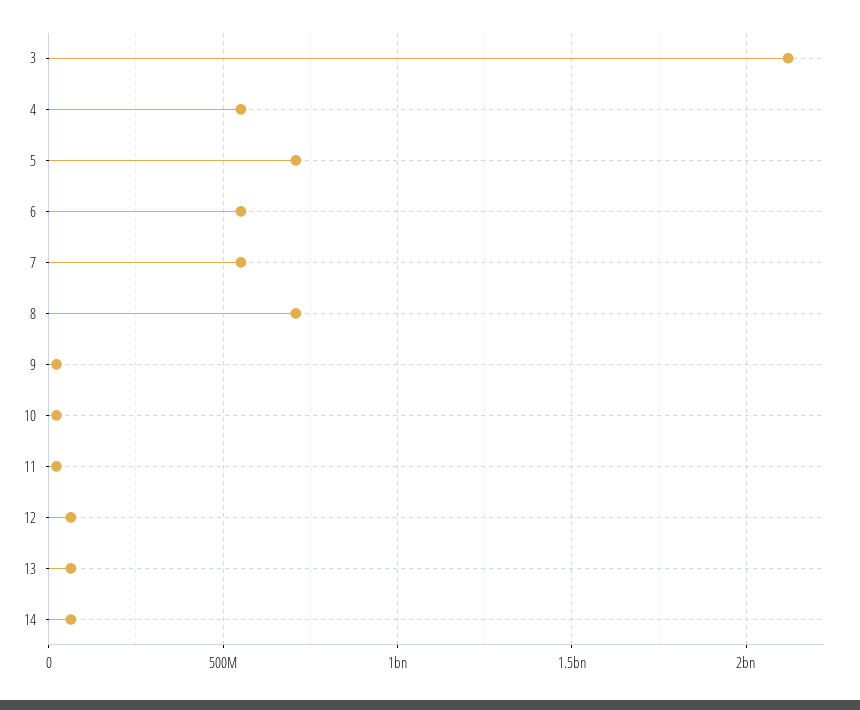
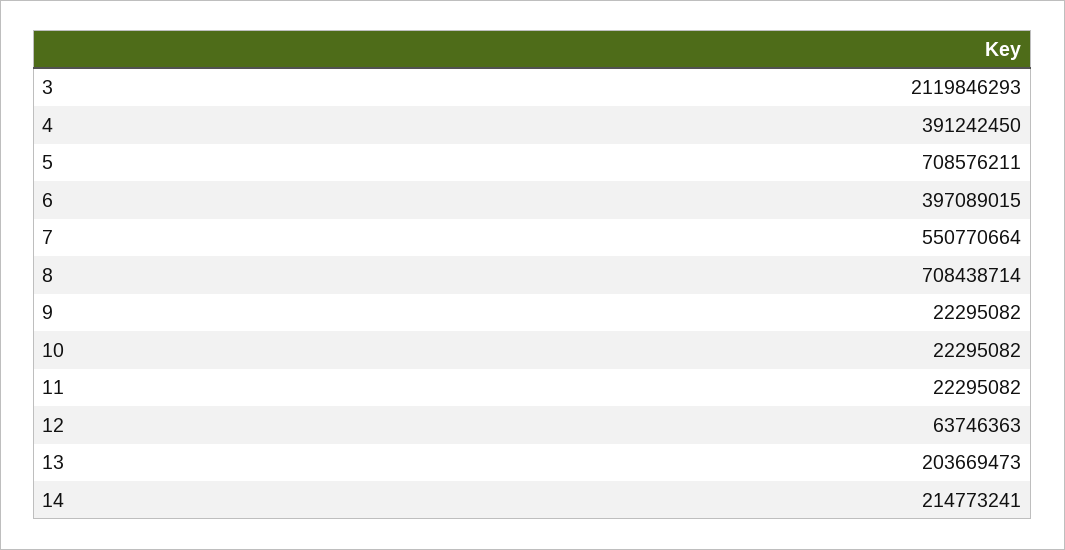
  {
    "3": 2119846293,
-   "4": 550000000,
+   "4": 391242450,
    "5": 708576211,
-   "6": 550000000,
+   "6": 397089015,
    "7": 550770664,
    "8": 708438714,
    "9": 22295082,
    "10": 22295082,
    "11": 22295082,
    "12": 63746363,
-   "13": 50000000,
+   "13": 203669473,
-   "14": 50000000
+   "14": 214773241
  }

